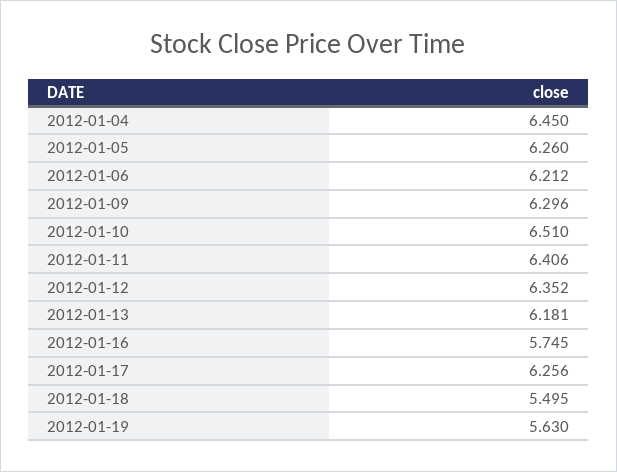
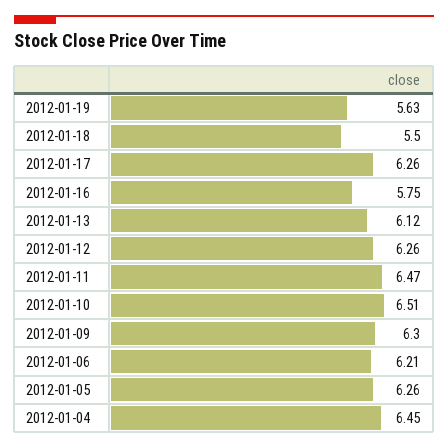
  {
    "2012-01-04": 6.45,
    "2012-01-05": 6.26,
    "2012-01-06": 6.212,
    "2012-01-09": 6.296,
    "2012-01-10": 6.51,
-   "2012-01-11": 6.406,
+   "2012-01-11": 6.47,
-   "2012-01-12": 6.352,
+   "2012-01-12": 6.26,
-   "2012-01-13": 6.181,
+   "2012-01-13": 6.12,
    "2012-01-16": 5.745,
    "2012-01-17": 6.256,
    "2012-01-18": 5.495,
    "2012-01-19": 5.63
  }

